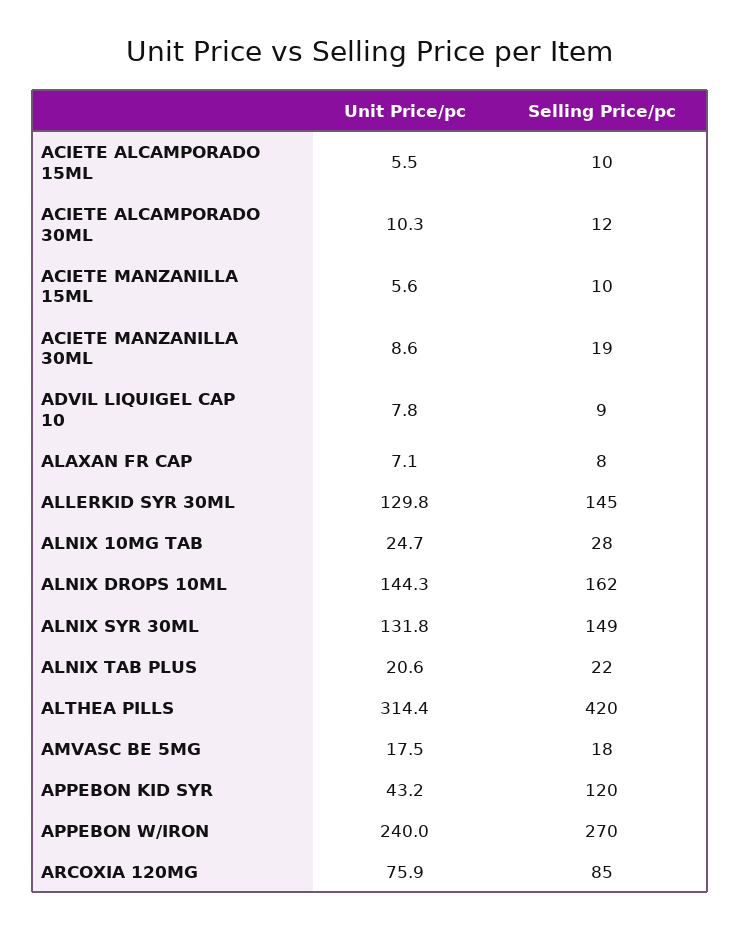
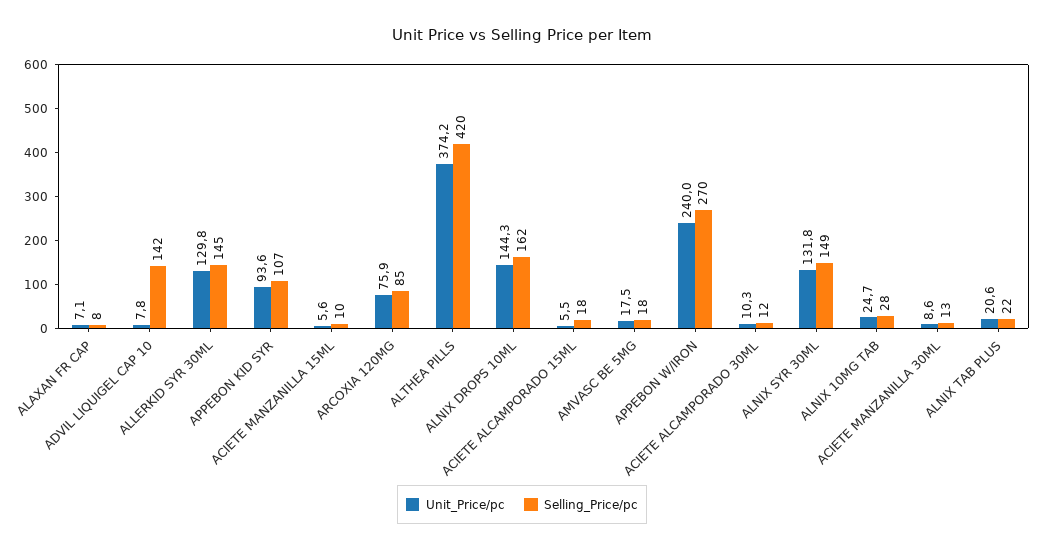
  {
    "Unit Price/pc": {
      "ACIETE ALCAMPORADO 15ML": 5.5,
      "ACIETE ALCAMPORADO 30ML": 10.3,
      "ACIETE MANZANILLA 15ML": 5.6,
      "ACIETE MANZANILLA 30ML": 8.6,
      "ADVIL LIQUIGEL CAP 10": 7.8,
      "ALAXAN FR CAP": 7.1,
      "ALLERKID SYR 30ML": 129.8,
      "ALNIX 10MG TAB": 24.7,
      "ALNIX DROPS 10ML": 144.3,
      "ALNIX SYR 30ML": 131.8,
      "ALNIX TAB PLUS": 20.6,
-     "ALTHEA PILLS": 314.4,
+     "ALTHEA PILLS": 374.2,
      "AMVASC BE 5MG": 17.5,
-     "APPEBON KID SYR": 43.2,
+     "APPEBON KID SYR": 93.6,
      "APPEBON W/IRON": 240,
      "ARCOXIA 120MG": 75.9
    },
    "Selling Price/pc": {
-     "ACIETE ALCAMPORADO 15ML": 10,
+     "ACIETE ALCAMPORADO 15ML": 18,
      "ACIETE ALCAMPORADO 30ML": 12,
      "ACIETE MANZANILLA 15ML": 10,
-     "ACIETE MANZANILLA 30ML": 19,
+     "ACIETE MANZANILLA 30ML": 13,
-     "ADVIL LIQUIGEL CAP 10": 9,
+     "ADVIL LIQUIGEL CAP 10": 142,
      "ALAXAN FR CAP": 8,
      "ALLERKID SYR 30ML": 145,
      "ALNIX 10MG TAB": 28,
      "ALNIX DROPS 10ML": 162,
      "ALNIX SYR 30ML": 149,
      "ALNIX TAB PLUS": 22,
      "ALTHEA PILLS": 420,
      "AMVASC BE 5MG": 18,
-     "APPEBON KID SYR": 120,
+     "APPEBON KID SYR": 107,
      "APPEBON W/IRON": 270,
      "ARCOXIA 120MG": 85
    }
  }

